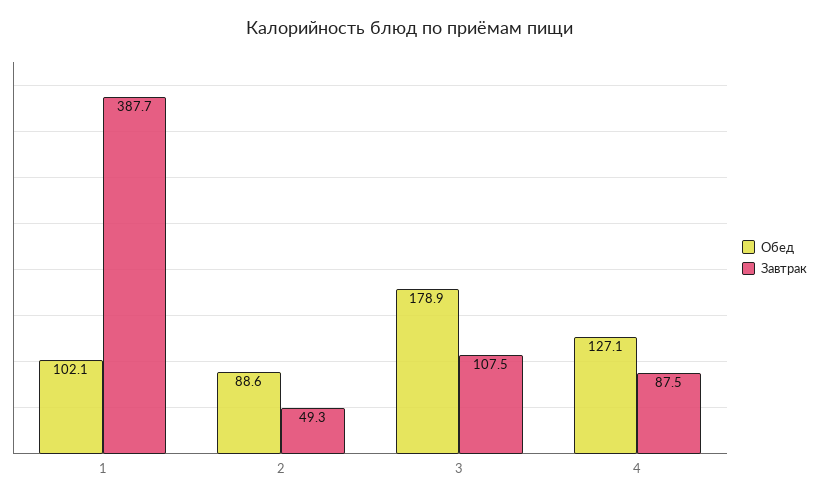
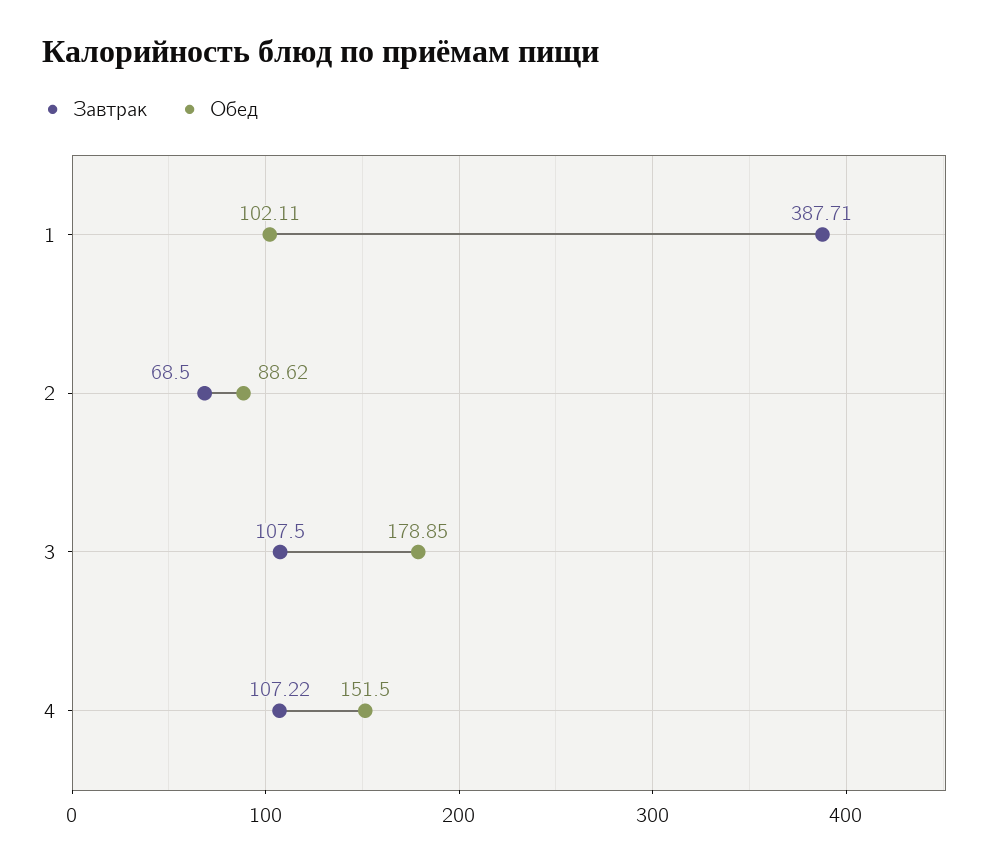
  {
    "Обед": {
      "1": 102.11,
      "2": 88.62,
      "3": 178.85,
-     "4": 127.1
+     "4": 151.5
    },
    "Завтрак": {
      "1": 387.71,
-     "2": 49.3,
+     "2": 68.5,
      "3": 107.5,
-     "4": 87.5
+     "4": 107.22
    }
  }

